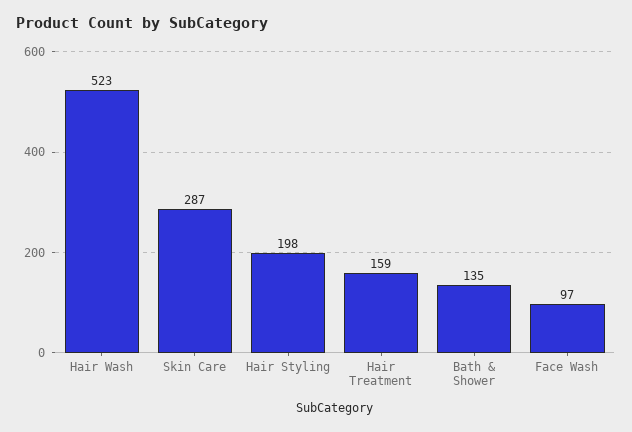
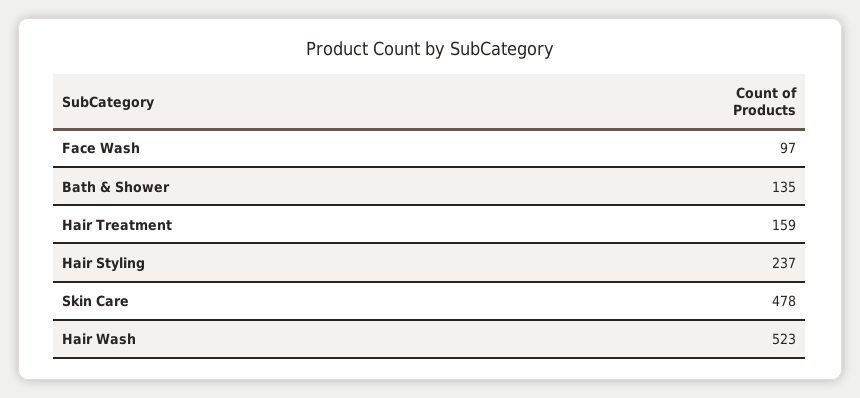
  {
    "Hair Wash": 523,
-   "Skin Care": 287,
+   "Skin Care": 478,
-   "Hair Styling": 198,
+   "Hair Styling": 237,
    "Hair Treatment": 159,
    "Bath & Shower": 135,
    "Face Wash": 97
  }

